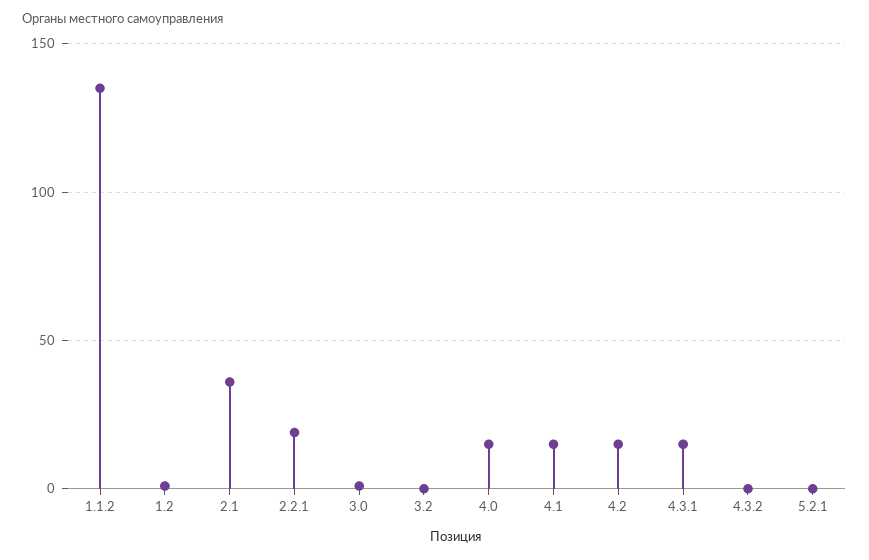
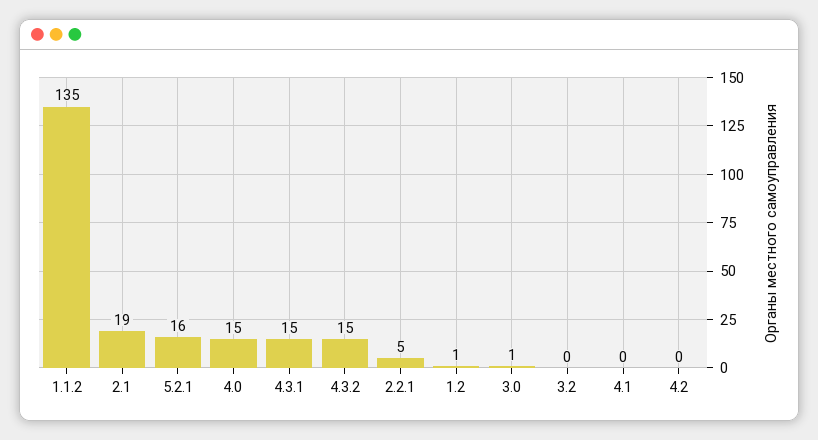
  {
    "1.1.2": 135,
    "1.2": 1,
-   "2.1": 35,
+   "2.1": 19,
-   "2.2.1": 20,
+   "2.2.1": 5,
    "3.0": 1,
    "3.2": 0,
    "4.0": 15,
-   "4.1": 15,
+   "4.1": 0,
-   "4.2": 15,
+   "4.2": 0,
    "4.3.1": 15,
-   "4.3.2": 0,
+   "4.3.2": 15,
-   "5.2.1": 0
+   "5.2.1": 16
  }

